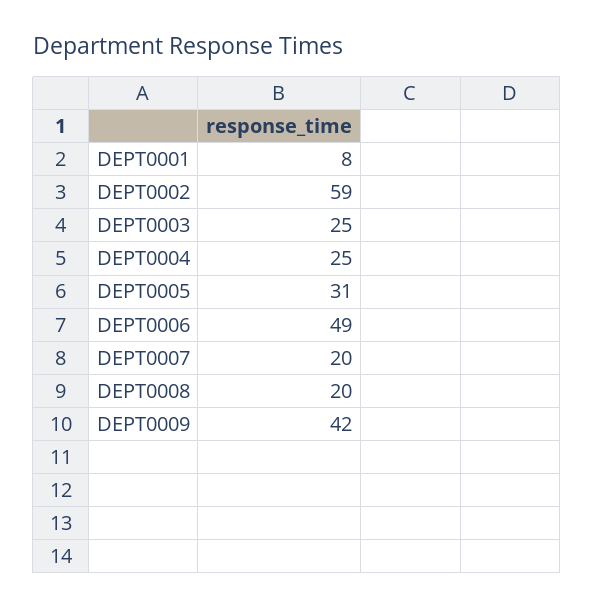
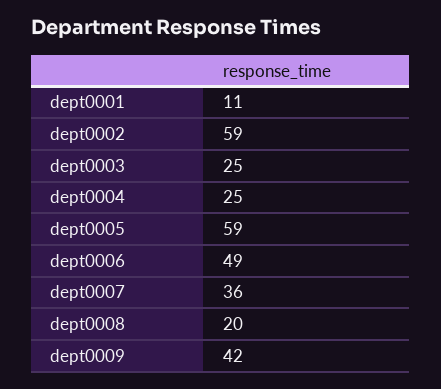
  {
-   "DEPT0001": 8,
+   "DEPT0001": 11,
    "DEPT0002": 59,
    "DEPT0003": 25,
    "DEPT0004": 25,
-   "DEPT0005": 31,
+   "DEPT0005": 59,
    "DEPT0006": 49,
-   "DEPT0007": 20,
+   "DEPT0007": 36,
    "DEPT0008": 20,
    "DEPT0009": 42
  }

